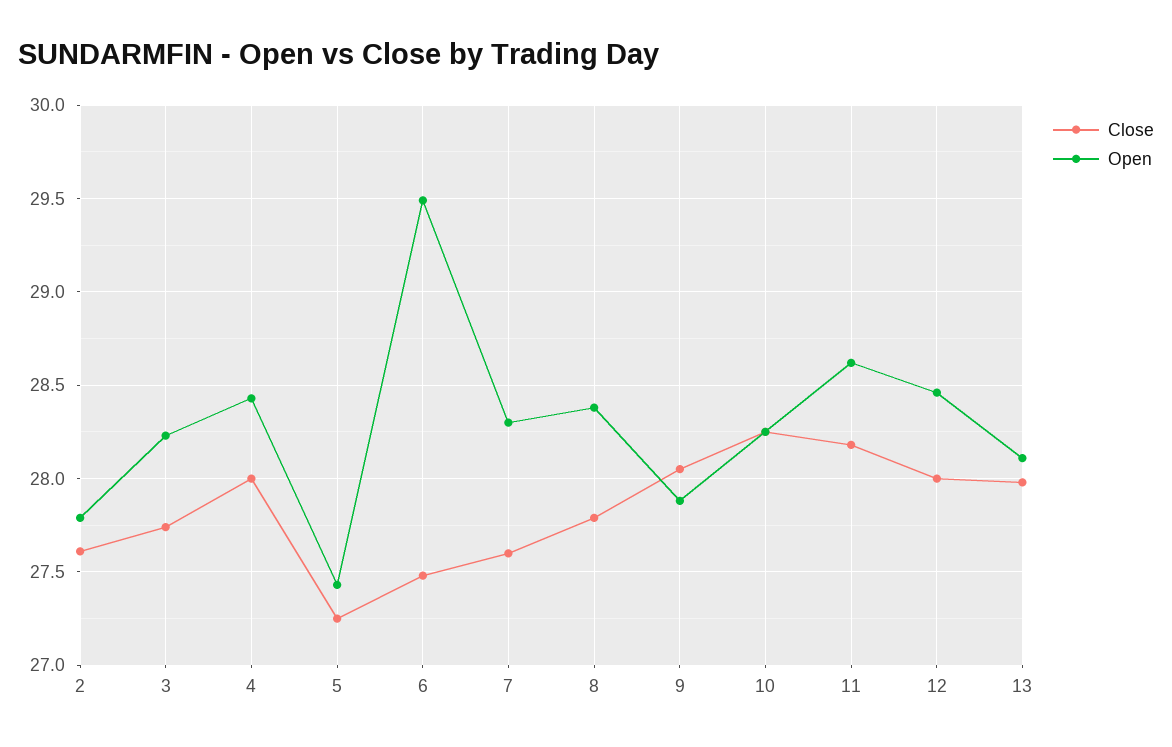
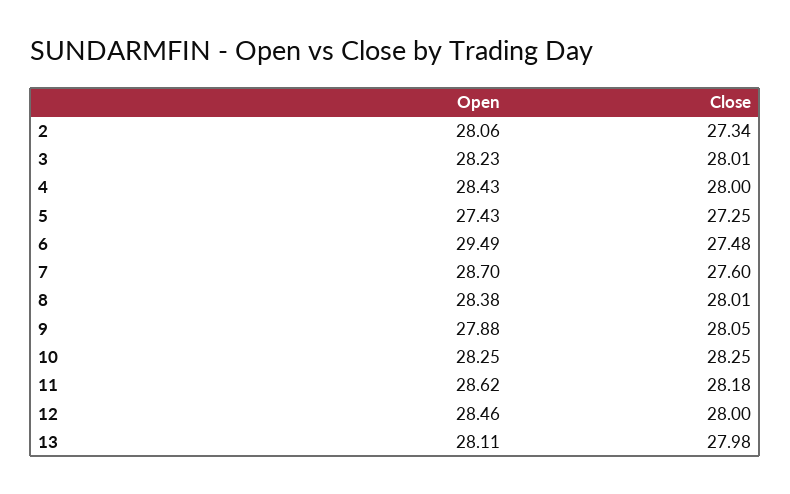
  {
    "Close": {
-     "2": 27.6,
+     "2": 27.34,
-     "3": 27.75,
+     "3": 28.01,
      "4": 28,
      "5": 27.25,
      "6": 27.48,
      "7": 27.6,
-     "8": 27.8,
+     "8": 28.01,
      "9": 28.05,
      "10": 28.25,
      "11": 28.18,
      "12": 28,
      "13": 27.98
    },
    "Open": {
-     "2": 27.8,
+     "2": 28.06,
      "3": 28.23,
      "4": 28.43,
      "5": 27.43,
      "6": 29.49,
-     "7": 28.3,
+     "7": 28.7,
      "8": 28.38,
      "9": 27.88,
      "10": 28.25,
      "11": 28.62,
      "12": 28.46,
      "13": 28.11
    }
  }

